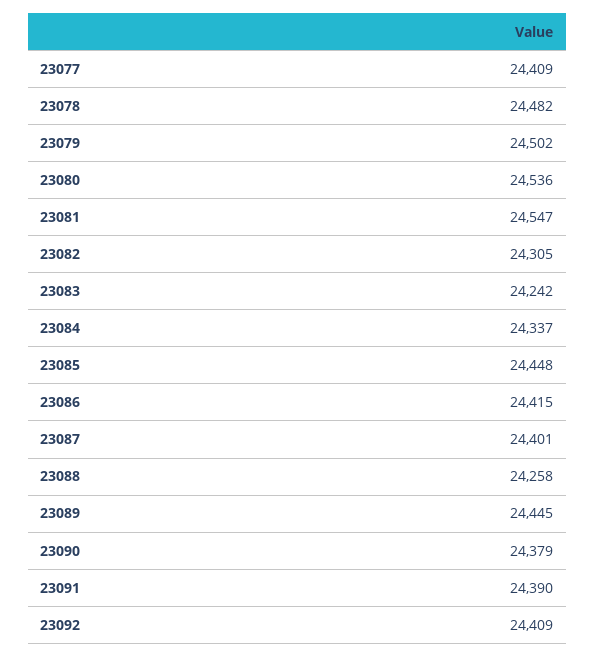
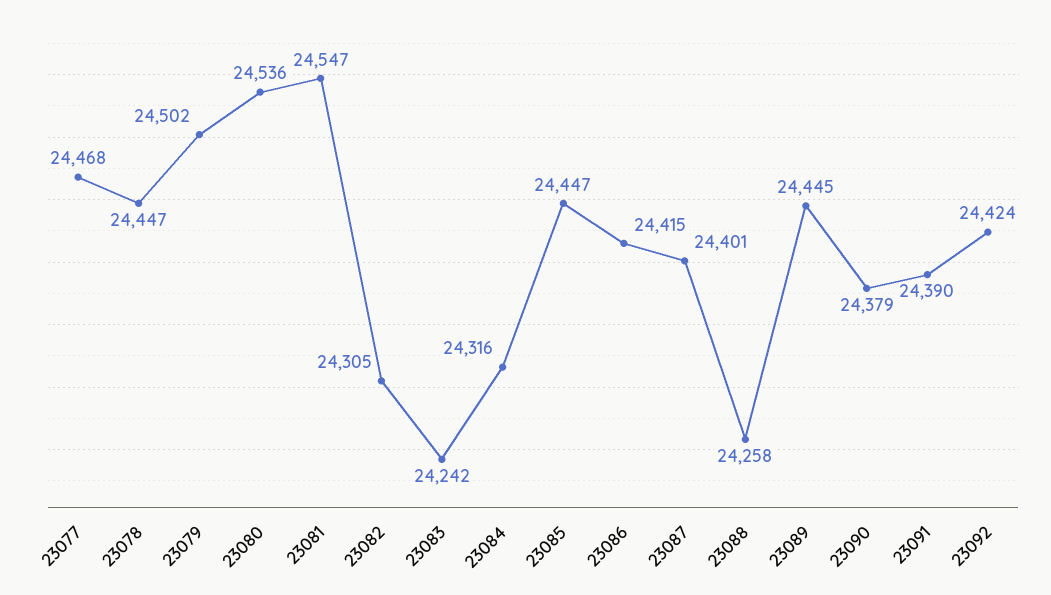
  {
-   "23077": 24409,
+   "23077": 24468,
-   "23078": 24482,
+   "23078": 24447,
    "23079": 24502,
    "23080": 24536,
    "23081": 24547,
    "23082": 24305,
    "23083": 24242,
-   "23084": 24337,
+   "23084": 24316,
-   "23085": 24448,
+   "23085": 24447,
    "23086": 24415,
    "23087": 24401,
    "23088": 24258,
    "23089": 24445,
    "23090": 24379,
    "23091": 24390,
-   "23092": 24409
+   "23092": 24424
  }

